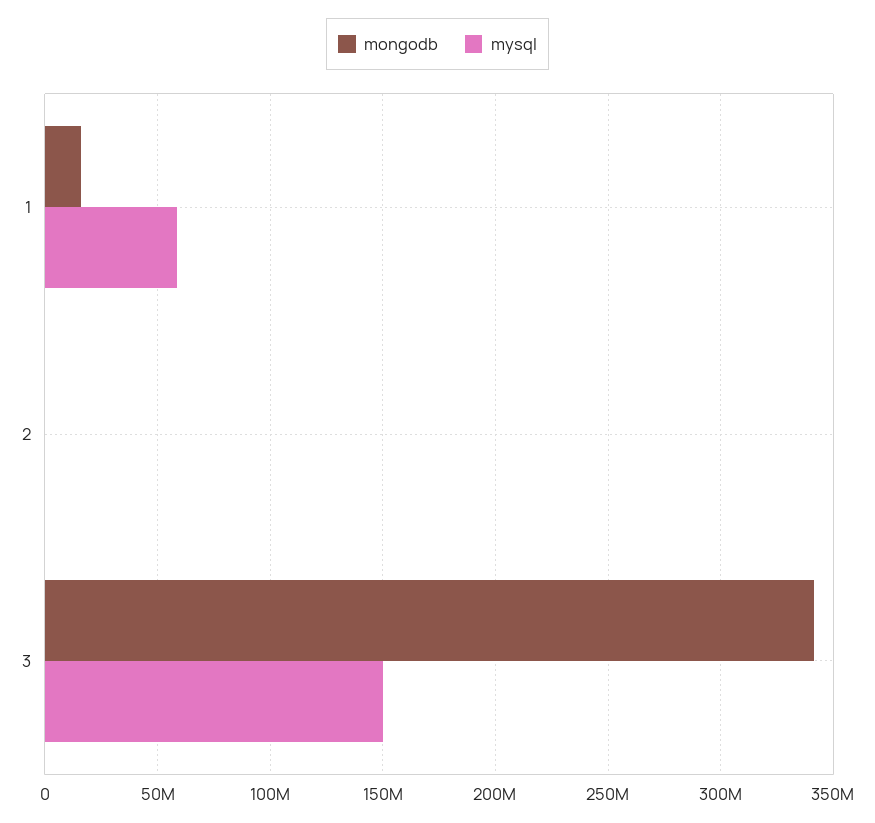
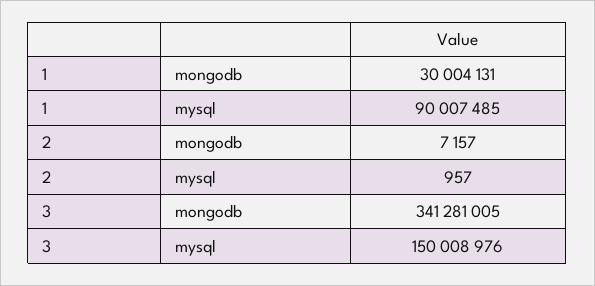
  {
    "mongodb": {
-     "1": 15000000,
+     "1": 30004131,
      "2": 7157,
      "3": 341281005
    },
    "mysql": {
-     "1": 60000000,
+     "1": 90007485,
      "2": 957,
      "3": 150008976
    }
  }

